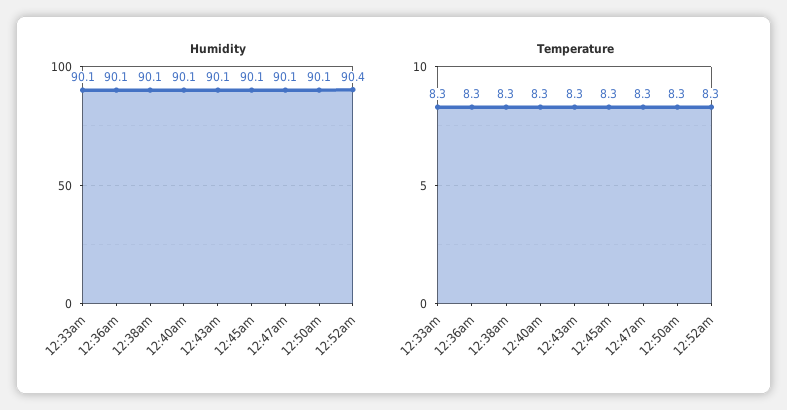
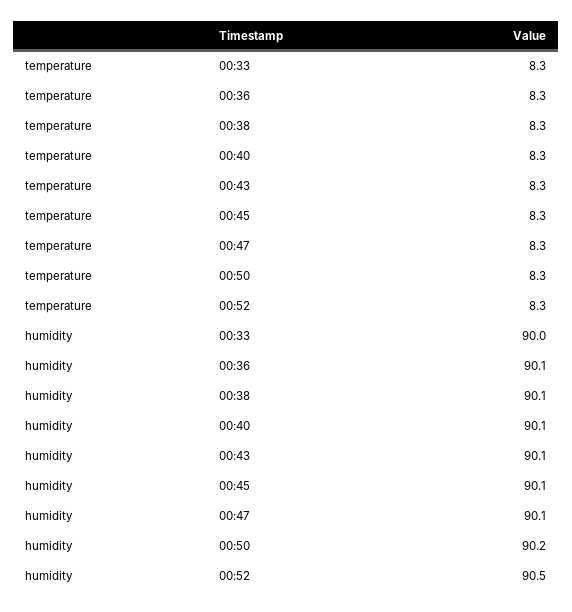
  {
    "Humidity": {
-     "12:33am": 90.1,
+     "12:33am": 90,
      "12:36am": 90.1,
      "12:38am": 90.1,
      "12:40am": 90.1,
      "12:43am": 90.1,
      "12:45am": 90.1,
      "12:47am": 90.1,
-     "12:50am": 90.1,
+     "12:50am": 90.2,
-     "12:52am": 90.4
+     "12:52am": 90.5
    },
    "Temperature": {
      "12:33am": 8.3,
      "12:36am": 8.3,
      "12:38am": 8.3,
      "12:40am": 8.3,
      "12:43am": 8.3,
      "12:45am": 8.3,
      "12:47am": 8.3,
      "12:50am": 8.3,
      "12:52am": 8.3
    }
  }

